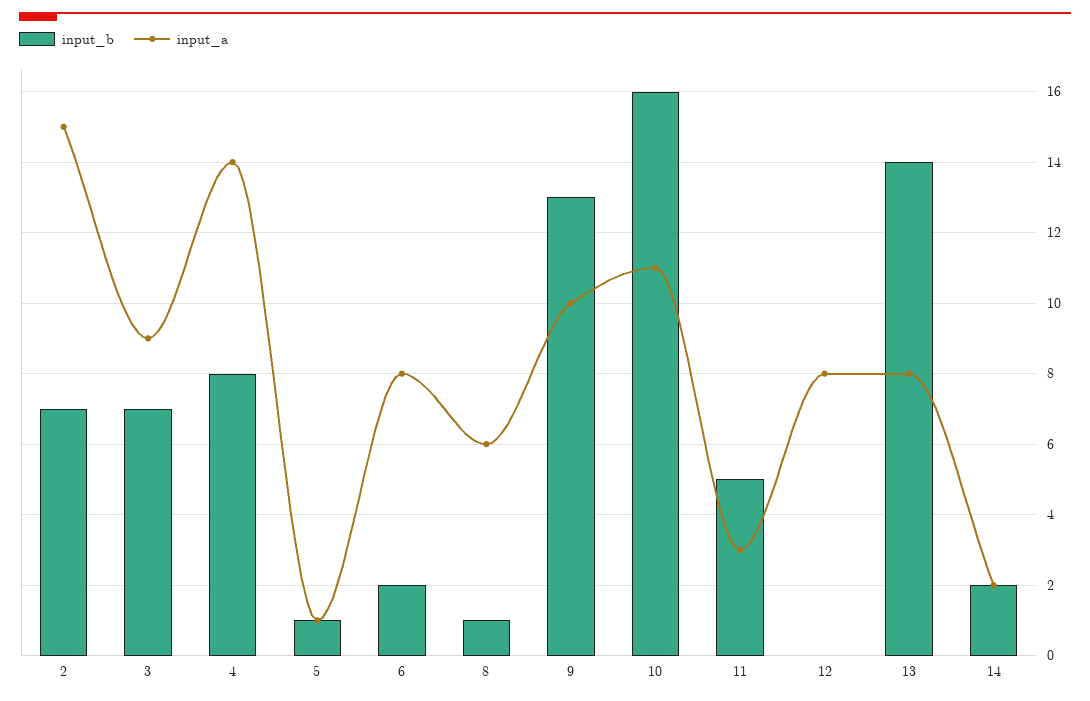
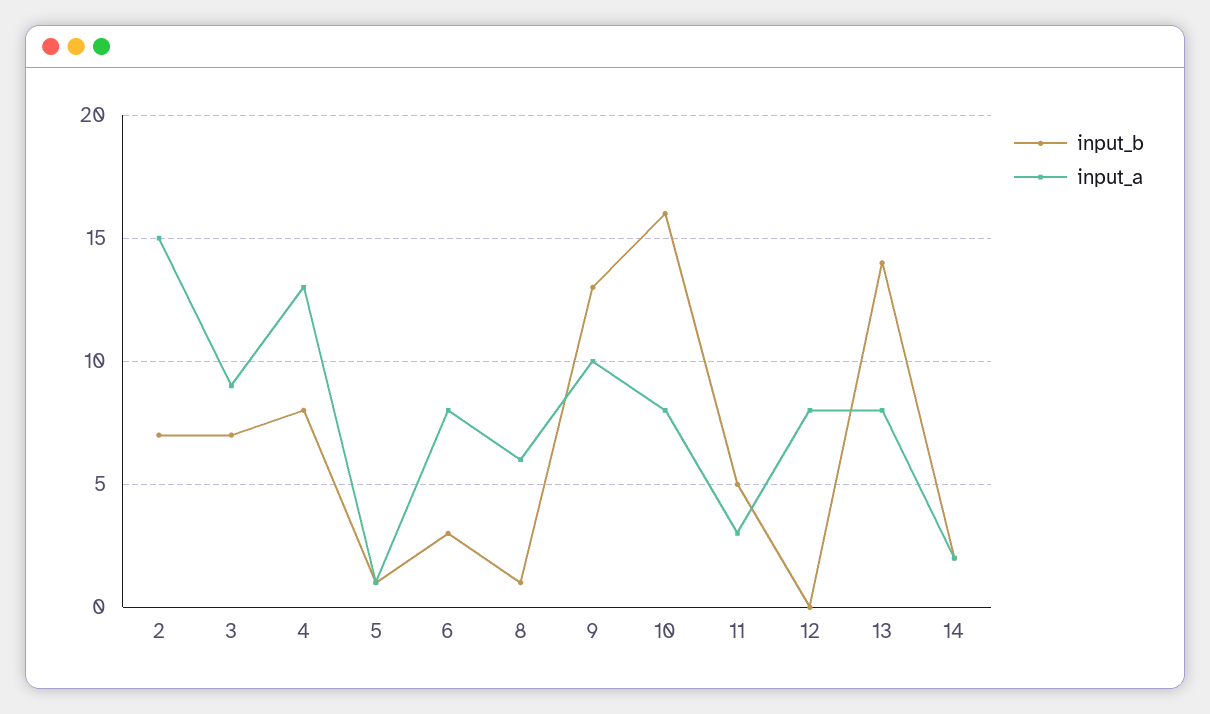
  {
    "input_b": {
      "2": 7,
      "3": 7,
      "4": 8,
      "5": 1,
-     "6": 2,
+     "6": 3,
      "8": 1,
      "9": 13,
      "10": 16,
      "11": 5,
      "12": 0,
      "13": 14,
      "14": 2
    },
    "input_a": {
      "2": 15,
      "3": 9,
-     "4": 14,
+     "4": 13,
      "5": 1,
      "6": 8,
      "8": 6,
      "9": 10,
-     "10": 11,
+     "10": 8,
      "11": 3,
      "12": 8,
      "13": 8,
      "14": 2
    }
  }

